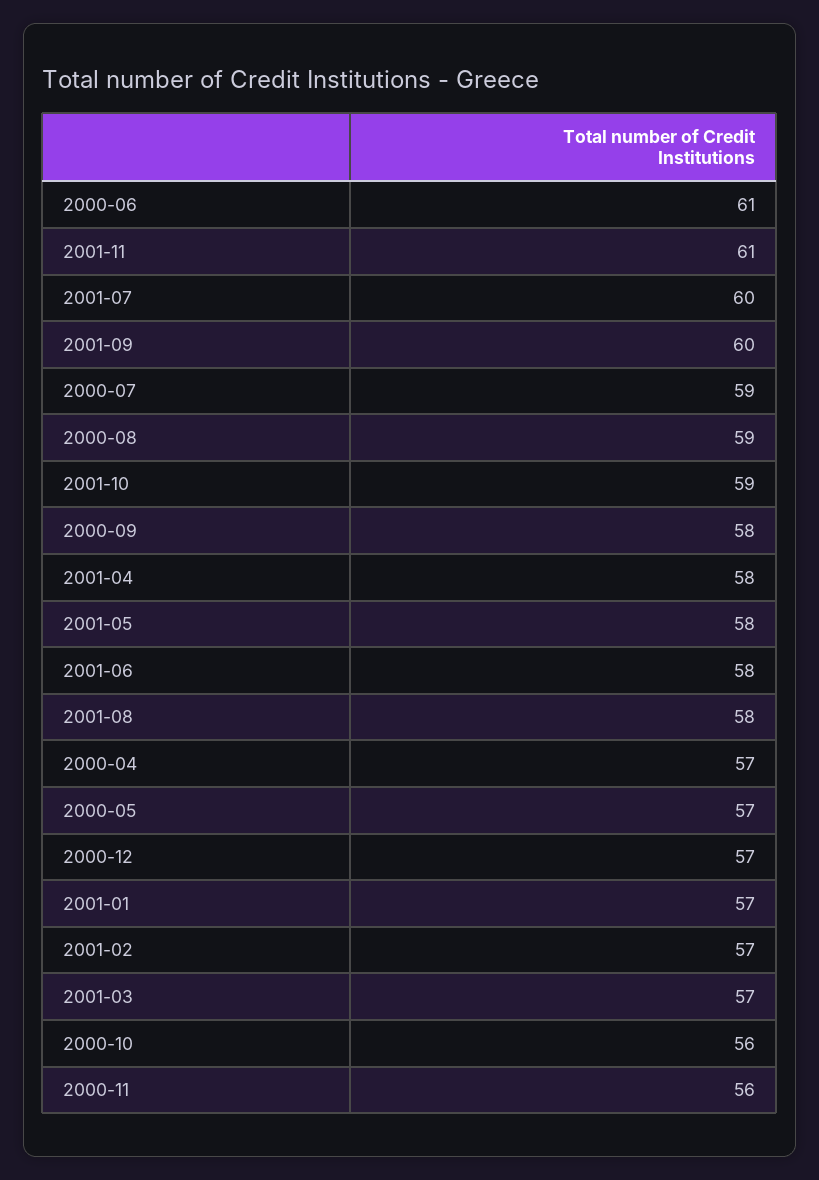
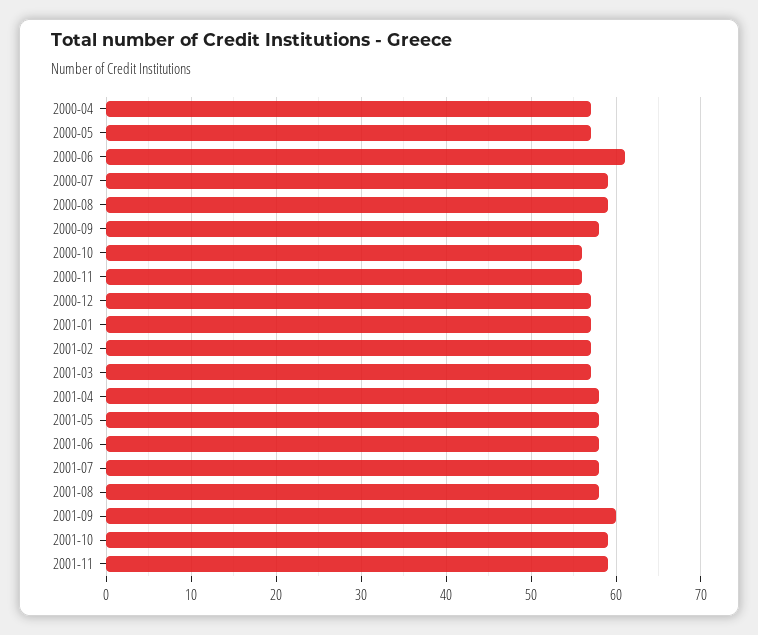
  {
    "2000-06": 61,
-   "2001-11": 61,
+   "2001-11": 59,
-   "2001-07": 60,
+   "2001-07": 58,
    "2001-09": 60,
    "2000-07": 59,
    "2000-08": 59,
    "2001-10": 59,
    "2000-09": 58,
    "2001-04": 58,
    "2001-05": 58,
    "2001-06": 58,
    "2001-08": 58,
    "2000-04": 57,
    "2000-05": 57,
    "2000-12": 57,
    "2001-01": 57,
    "2001-02": 57,
    "2001-03": 57,
    "2000-10": 56,
    "2000-11": 56
  }

